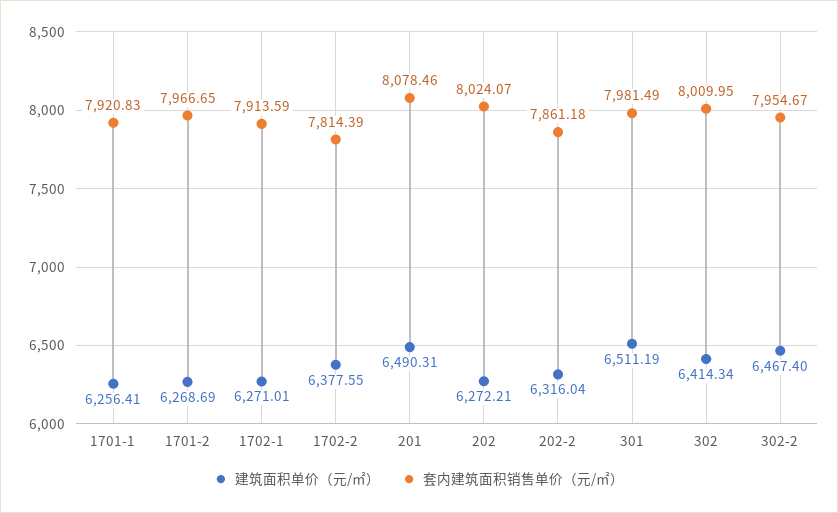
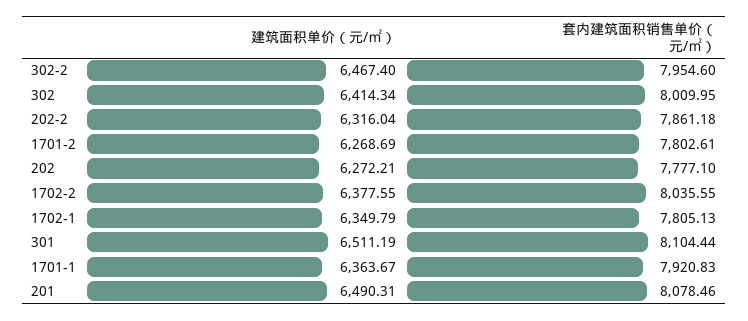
  {
    "建筑面积单价（元/㎡）": {
-     "1701-1": 6256.41,
+     "1701-1": 6363.67,
      "1701-2": 6268.69,
-     "1702-1": 6271.01,
+     "1702-1": 6349.79,
      "1702-2": 6377.55,
      "201": 6490.31,
      "202": 6272.21,
      "202-2": 6316.04,
      "301": 6511.19,
      "302": 6414.34,
      "302-2": 6467.4
    },
    "套内建筑面积销售单价（元/㎡）": {
      "1701-1": 7920.83,
-     "1701-2": 7966.65,
+     "1701-2": 7802.61,
-     "1702-1": 7913.59,
+     "1702-1": 7805.13,
-     "1702-2": 7814.39,
+     "1702-2": 8035.55,
      "201": 8078.46,
-     "202": 8024.07,
+     "202": 7777.1,
      "202-2": 7861.18,
-     "301": 7981.49,
+     "301": 8104.44,
      "302": 8009.95,
-     "302-2": 7954.67
+     "302-2": 7954.6
    }
  }

